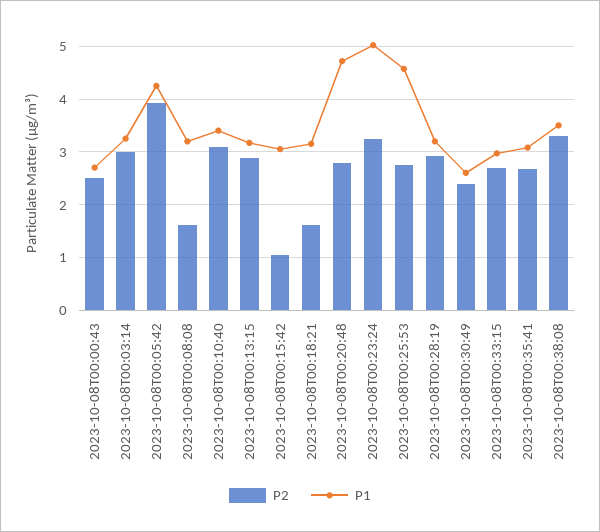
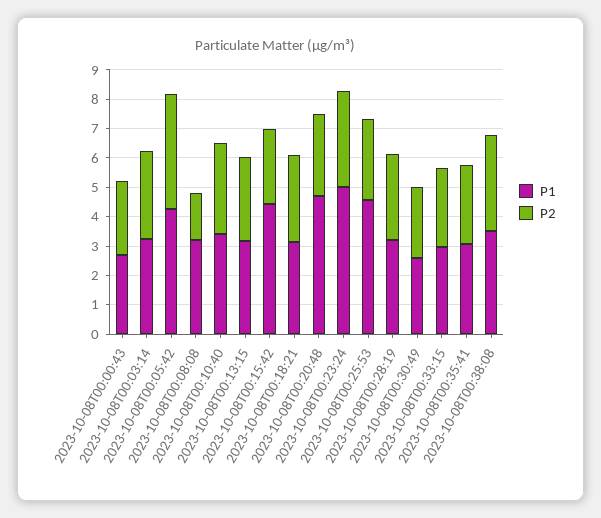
  {
    "P2": {
      "2023-10-08T00:00:43": 2.6,
      "2023-10-08T00:03:14": 3,
      "2023-10-08T00:05:42": 4,
      "2023-10-08T00:08:08": 1.6,
      "2023-10-08T00:10:40": 3.2,
      "2023-10-08T00:13:15": 2.8,
-     "2023-10-08T00:15:42": 1,
+     "2023-10-08T00:15:42": 2.5,
-     "2023-10-08T00:18:21": 1.6,
+     "2023-10-08T00:18:21": 3,
      "2023-10-08T00:20:48": 2.8,
      "2023-10-08T00:23:24": 3.2,
      "2023-10-08T00:25:53": 2.8,
      "2023-10-08T00:28:19": 3,
      "2023-10-08T00:30:49": 2.4,
      "2023-10-08T00:33:15": 2.8,
      "2023-10-08T00:35:41": 2.6,
      "2023-10-08T00:38:08": 3.4
    },
    "P1": {
      "2023-10-08T00:00:43": 2.8,
      "2023-10-08T00:03:14": 3.2,
      "2023-10-08T00:05:42": 4.2,
      "2023-10-08T00:08:08": 3.2,
      "2023-10-08T00:10:40": 3.4,
      "2023-10-08T00:13:15": 3.2,
-     "2023-10-08T00:15:42": 3,
+     "2023-10-08T00:15:42": 4.5,
      "2023-10-08T00:18:21": 3.2,
      "2023-10-08T00:20:48": 4.8,
      "2023-10-08T00:23:24": 5,
      "2023-10-08T00:25:53": 4.6,
      "2023-10-08T00:28:19": 3.2,
      "2023-10-08T00:30:49": 2.6,
      "2023-10-08T00:33:15": 3,
      "2023-10-08T00:35:41": 3,
      "2023-10-08T00:38:08": 3.6
    }
  }

